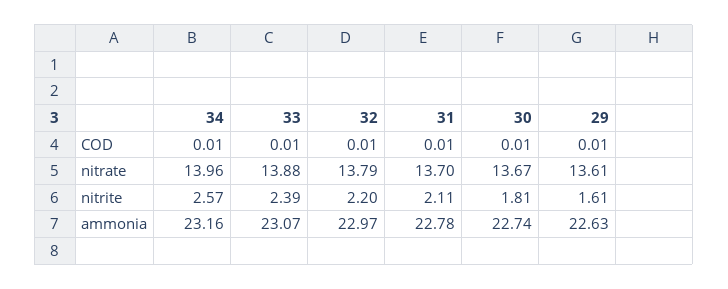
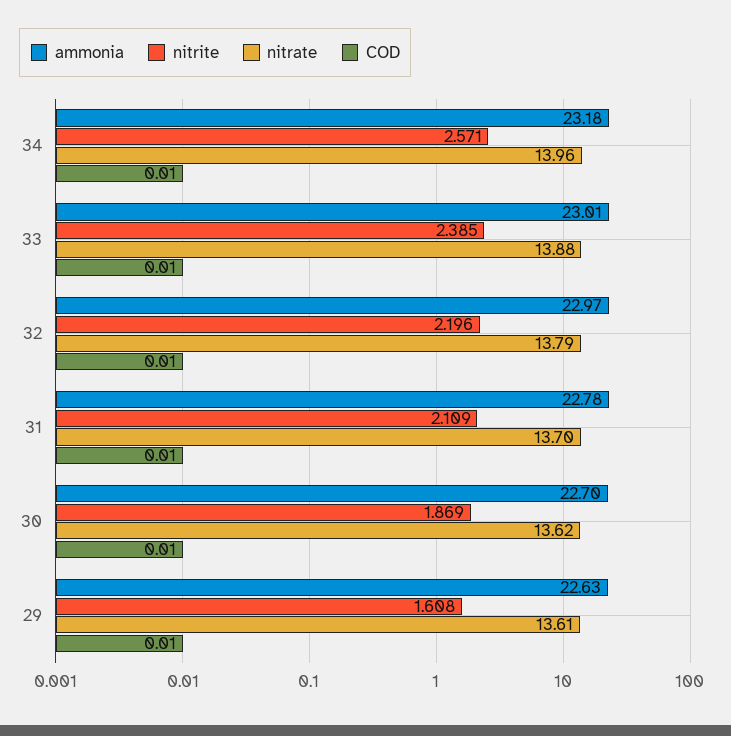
  {
    "COD": {
      "34": 0.01,
      "33": 0.01,
      "32": 0.01,
      "31": 0.01,
      "30": 0.01,
      "29": 0.01
    },
    "nitrate": {
      "34": 13.96,
      "33": 13.88,
      "32": 13.79,
      "31": 13.7,
-     "30": 13.67,
+     "30": 13.62,
      "29": 13.61
    },
    "nitrite": {
      "34": 2.571,
      "33": 2.385,
      "32": 2.196,
      "31": 2.109,
-     "30": 1.81,
+     "30": 1.869,
      "29": 1.608
    },
    "ammonia": {
-     "34": 23.16,
+     "34": 23.18,
-     "33": 23.07,
+     "33": 23.01,
      "32": 22.97,
      "31": 22.78,
-     "30": 22.74,
+     "30": 22.7,
      "29": 22.63
    }
  }

